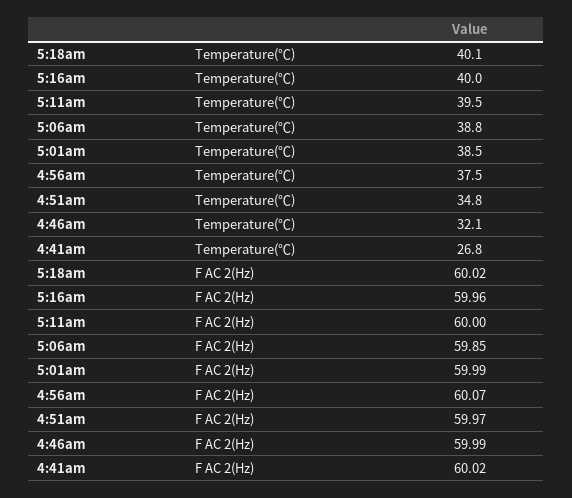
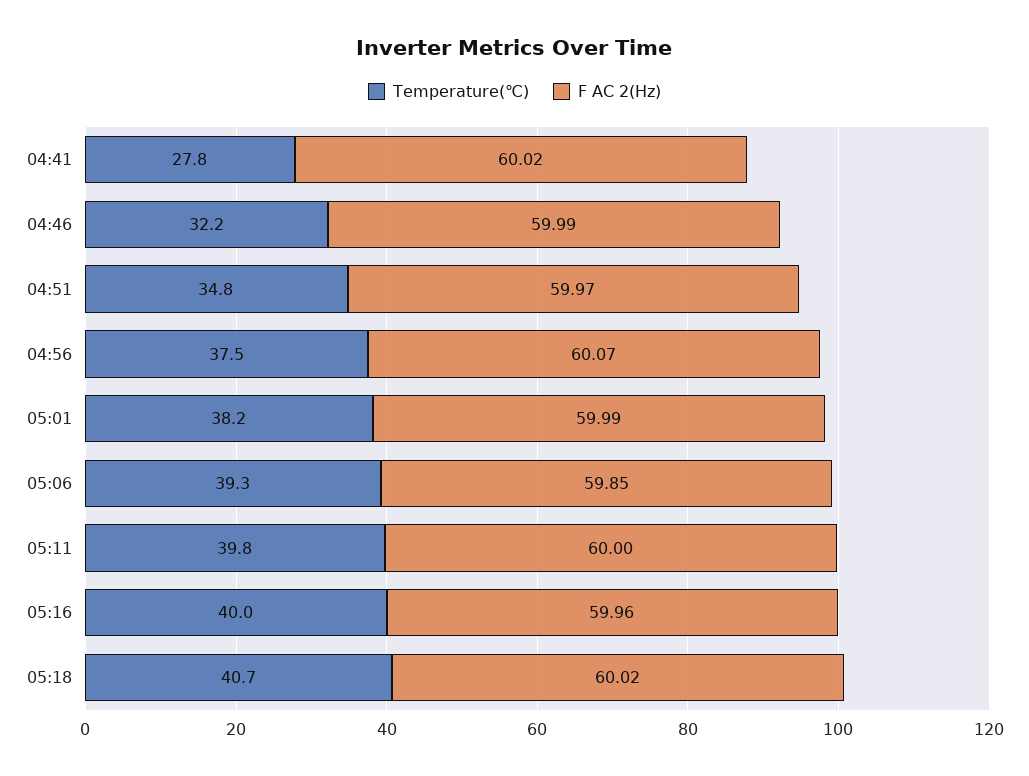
  {
    "Temperature(℃)": {
-     "5:18am": 40.1,
+     "5:18am": 40.7,
      "5:16am": 40,
-     "5:11am": 39.5,
+     "5:11am": 39.8,
-     "5:06am": 38.8,
+     "5:06am": 39.3,
-     "5:01am": 38.5,
+     "5:01am": 38.2,
      "4:56am": 37.5,
      "4:51am": 34.8,
-     "4:46am": 32.1,
+     "4:46am": 32.2,
-     "4:41am": 26.8
+     "4:41am": 27.8
    },
    "F AC 2(Hz)": {
      "5:18am": 60.02,
      "5:16am": 59.96,
      "5:11am": 60,
      "5:06am": 59.85,
      "5:01am": 59.99,
      "4:56am": 60.07,
      "4:51am": 59.97,
      "4:46am": 59.99,
      "4:41am": 60.02
    }
  }

